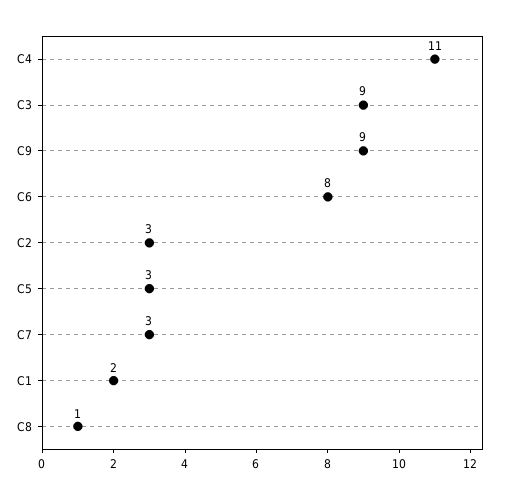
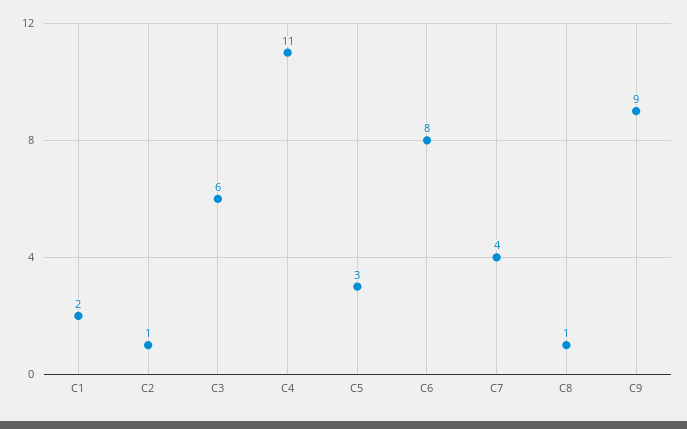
  {
    "C4": 11,
-   "C3": 9,
+   "C3": 6,
    "C9": 9,
    "C6": 8,
-   "C2": 3,
+   "C2": 1,
    "C5": 3,
-   "C7": 3,
+   "C7": 4,
    "C1": 2,
    "C8": 1
  }

